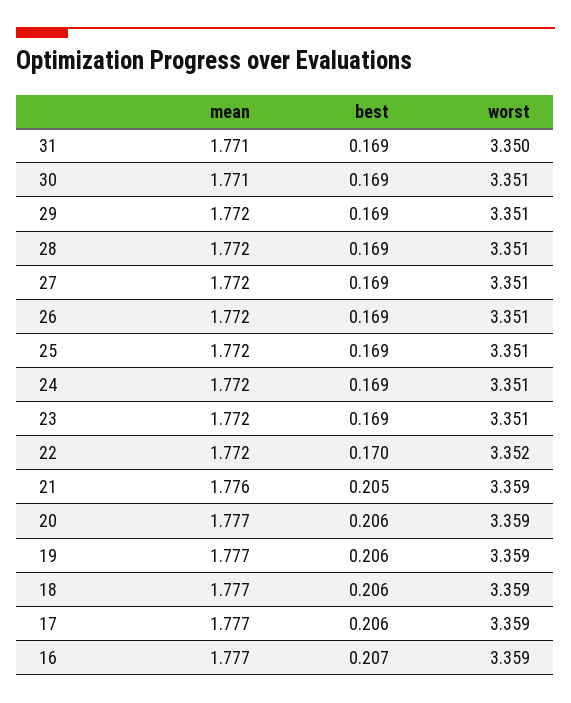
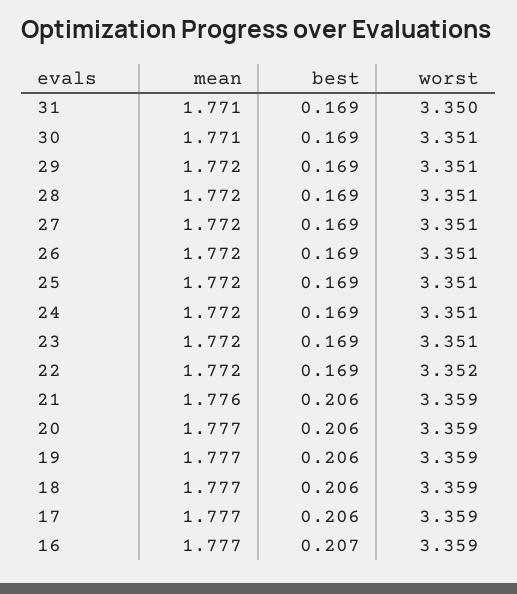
  {
    "mean": {
      "31": 1.771,
      "30": 1.771,
      "29": 1.772,
      "28": 1.772,
      "27": 1.772,
      "26": 1.772,
      "25": 1.772,
      "24": 1.772,
      "23": 1.772,
      "22": 1.772,
      "21": 1.776,
      "20": 1.777,
      "19": 1.777,
      "18": 1.777,
      "17": 1.777,
      "16": 1.777
    },
    "best": {
      "31": 0.169,
      "30": 0.169,
      "29": 0.169,
      "28": 0.169,
      "27": 0.169,
      "26": 0.169,
      "25": 0.169,
      "24": 0.169,
      "23": 0.169,
-     "22": 0.17,
+     "22": 0.169,
-     "21": 0.205,
+     "21": 0.206,
      "20": 0.206,
      "19": 0.206,
      "18": 0.206,
      "17": 0.206,
      "16": 0.207
    },
    "worst": {
      "31": 3.35,
      "30": 3.351,
      "29": 3.351,
      "28": 3.351,
      "27": 3.351,
      "26": 3.351,
      "25": 3.351,
      "24": 3.351,
      "23": 3.351,
      "22": 3.352,
      "21": 3.359,
      "20": 3.359,
      "19": 3.359,
      "18": 3.359,
      "17": 3.359,
      "16": 3.359
    }
  }

